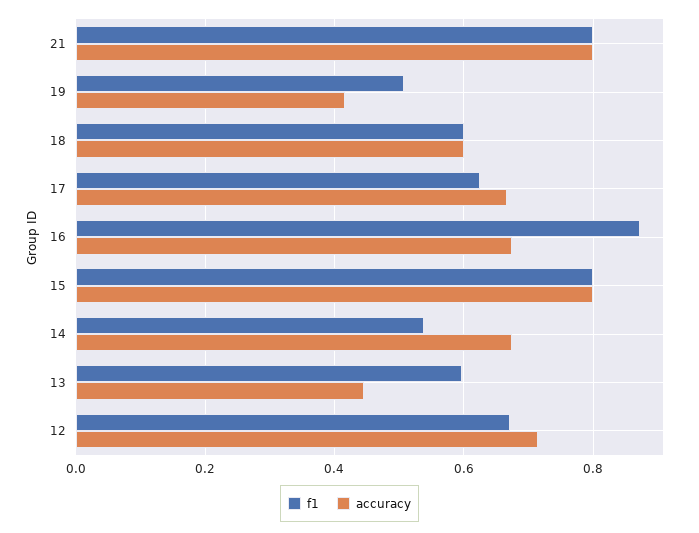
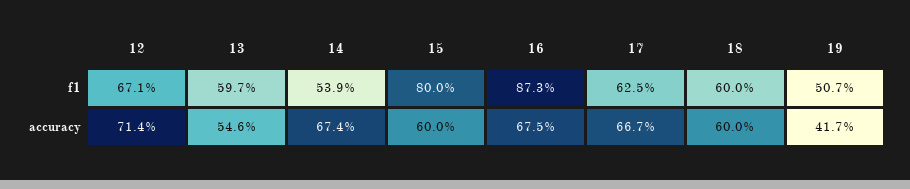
  {
    "f1": {
-     "21": 0.8,
      "19": 0.507,
      "18": 0.6,
      "17": 0.625,
      "16": 0.873,
      "15": 0.8,
      "14": 0.539,
      "13": 0.597,
      "12": 0.671
    },
    "accuracy": {
-     "21": 0.8,
      "19": 0.417,
      "18": 0.6,
      "17": 0.667,
      "16": 0.675,
-     "15": 0.8,
+     "15": 0.6,
      "14": 0.674,
-     "13": 0.44,
+     "13": 0.546,
      "12": 0.714
    }
  }

